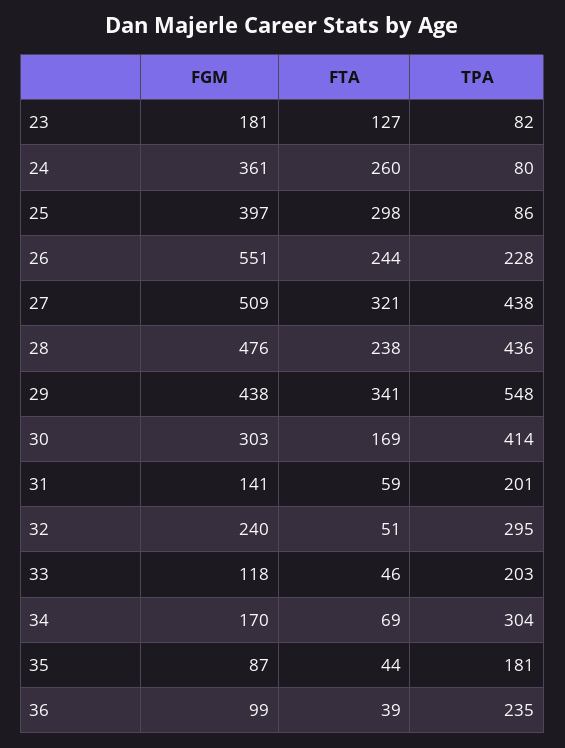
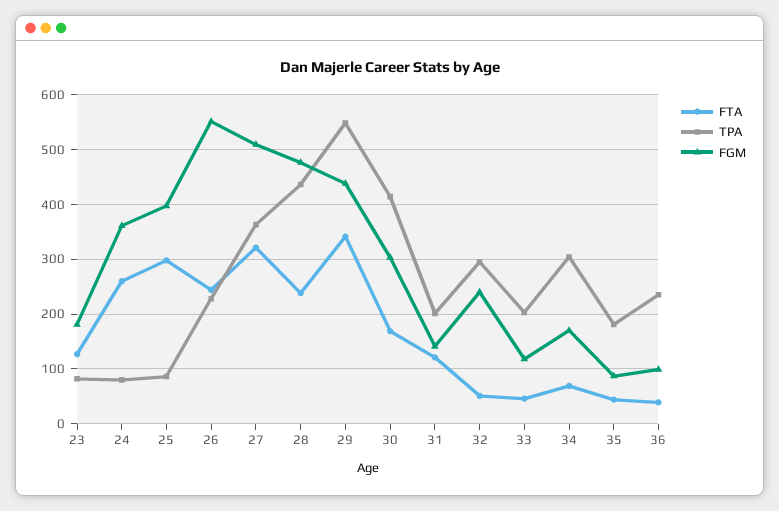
  {
    "FGM": {
      "23": 181,
      "24": 361,
      "25": 397,
      "26": 551,
      "27": 509,
      "28": 476,
      "29": 438,
      "30": 303,
      "31": 141,
      "32": 240,
      "33": 118,
      "34": 170,
      "35": 87,
      "36": 99
    },
    "FTA": {
      "23": 127,
      "24": 260,
      "25": 298,
      "26": 244,
      "27": 321,
      "28": 238,
      "29": 341,
      "30": 169,
-     "31": 59,
+     "31": 120,
      "32": 51,
      "33": 46,
      "34": 69,
      "35": 44,
      "36": 39
    },
    "TPA": {
      "23": 82,
      "24": 80,
      "25": 86,
      "26": 228,
-     "27": 438,
+     "27": 360,
      "28": 436,
      "29": 548,
      "30": 414,
      "31": 201,
      "32": 295,
      "33": 203,
      "34": 304,
      "35": 181,
      "36": 235
    }
  }

